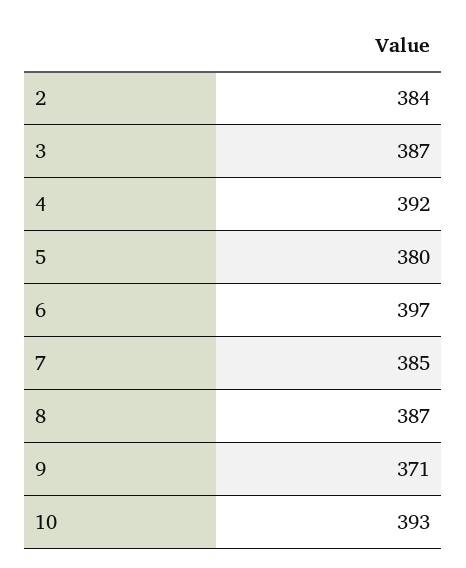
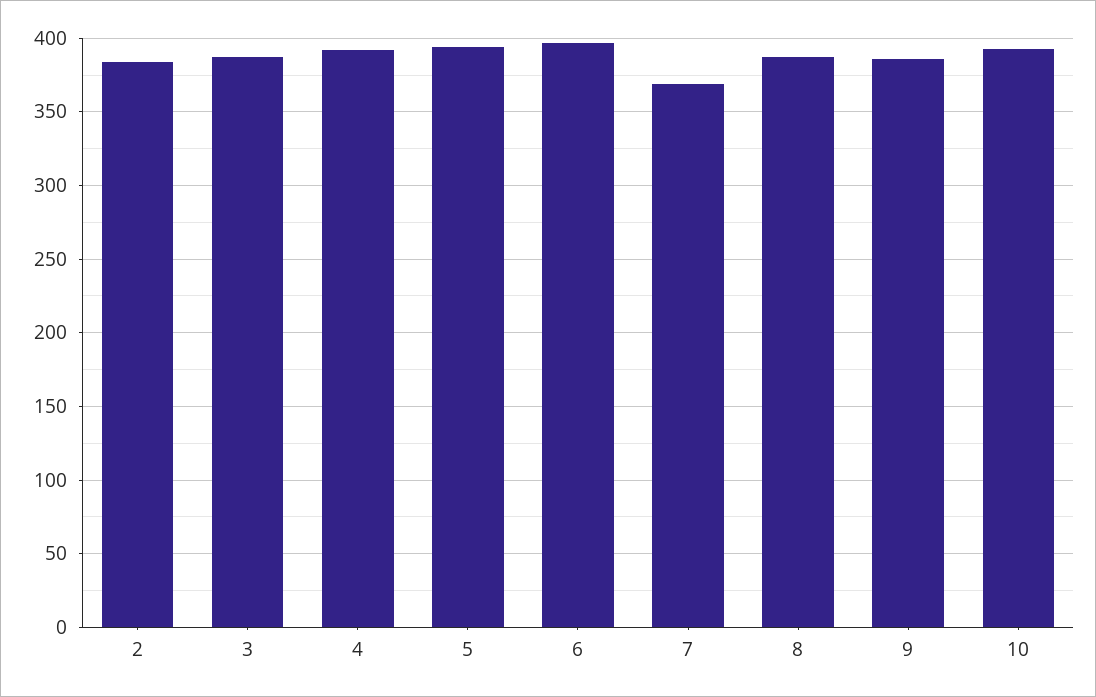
  {
    "2": 384,
    "3": 387,
    "4": 392,
-   "5": 380,
+   "5": 395,
    "6": 397,
-   "7": 385,
+   "7": 370,
    "8": 387,
-   "9": 371,
+   "9": 385,
    "10": 393
  }

